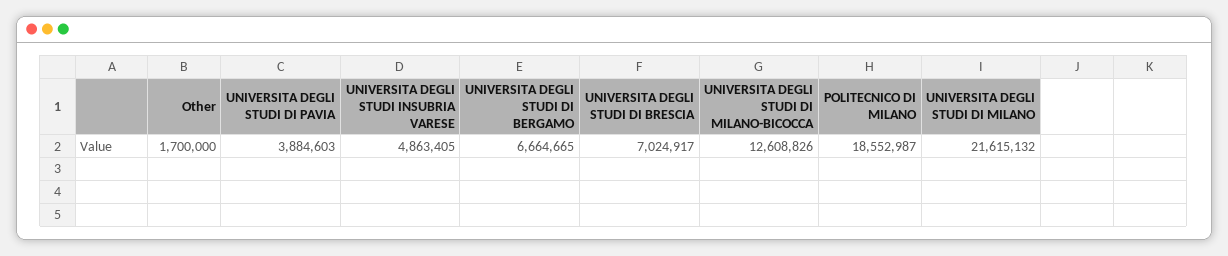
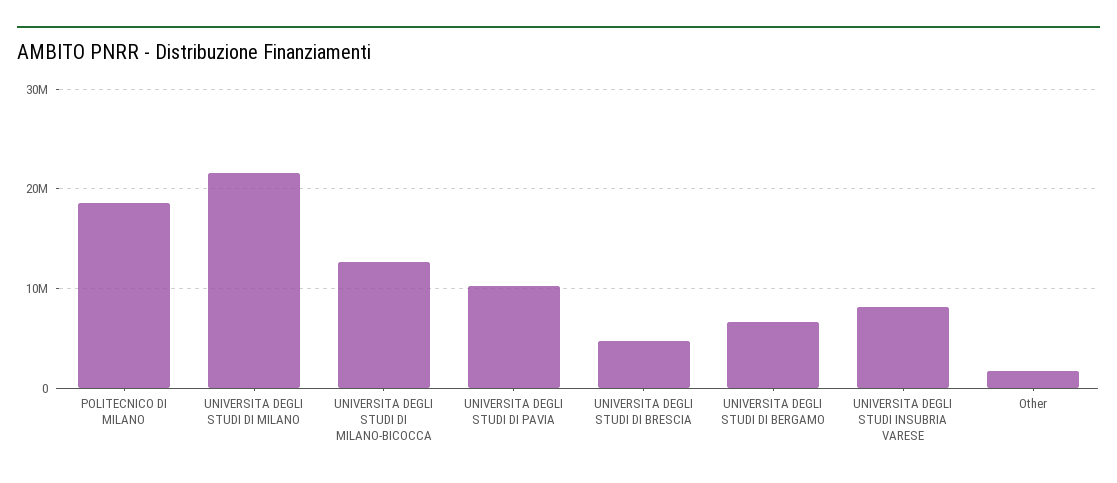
  {
    "Other": 1700000,
-   "UNIVERSITA DEGLI STUDI DI PAVIA": 3884603,
+   "UNIVERSITA DEGLI STUDI DI PAVIA": 10000000,
-   "UNIVERSITA DEGLI STUDI INSUBRIA VARESE": 4863405,
+   "UNIVERSITA DEGLI STUDI INSUBRIA VARESE": 8000000,
    "UNIVERSITA DEGLI STUDI DI BERGAMO": 6664665,
-   "UNIVERSITA DEGLI STUDI DI BRESCIA": 7024917,
+   "UNIVERSITA DEGLI STUDI DI BRESCIA": 5000000,
    "UNIVERSITA DEGLI STUDI DI MILANO-BICOCCA": 12608826,
    "POLITECNICO DI MILANO": 18552987,
    "UNIVERSITA DEGLI STUDI DI MILANO": 21615132
  }

